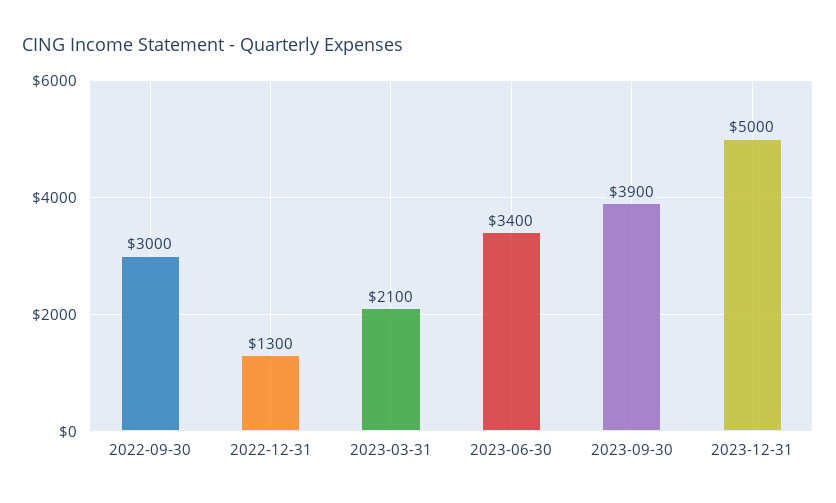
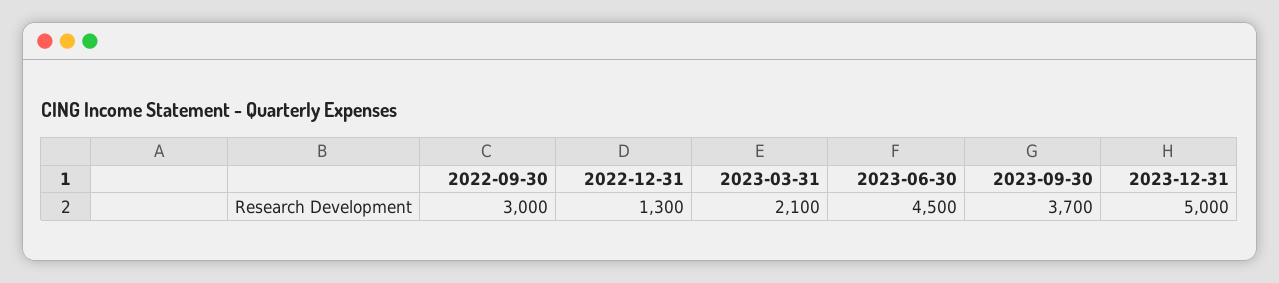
  {
    "2022-09-30": 3000,
    "2022-12-31": 1300,
    "2023-03-31": 2100,
-   "2023-06-30": 3400,
+   "2023-06-30": 4500,
-   "2023-09-30": 3900,
+   "2023-09-30": 3700,
    "2023-12-31": 5000
  }

